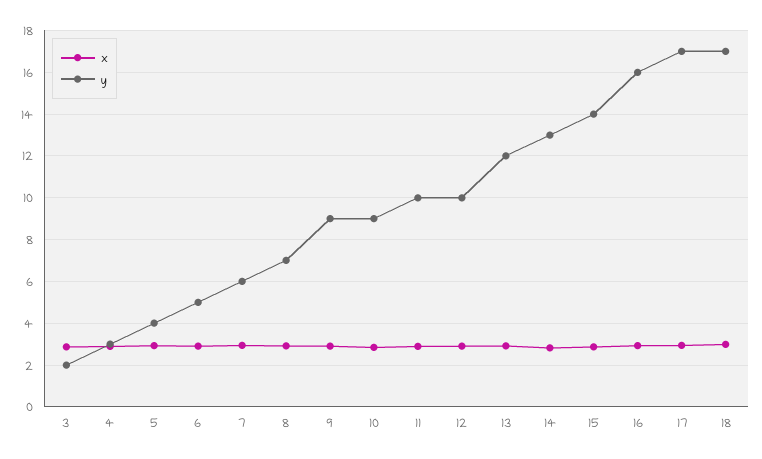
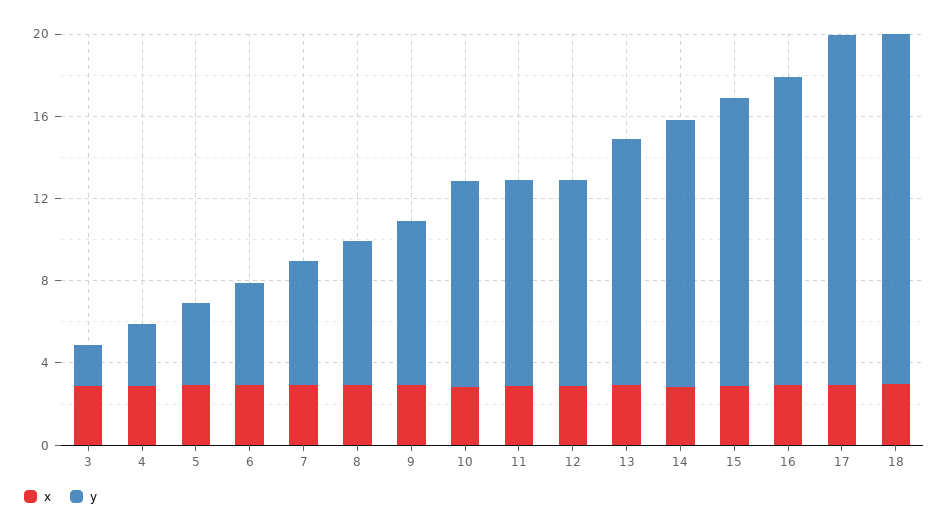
  {
    "x": {
      "3": 3,
      "4": 3,
      "5": 3,
      "6": 3,
      "7": 3,
      "8": 3,
      "9": 3,
      "10": 3,
      "11": 3,
      "12": 3,
      "13": 3,
      "14": 3,
      "15": 3,
      "16": 3,
      "17": 3,
      "18": 3
    },
    "y": {
      "3": 2,
      "4": 3,
      "5": 4,
      "6": 5,
      "7": 6,
      "8": 7,
-     "9": 9,
+     "9": 8,
-     "10": 9,
+     "10": 10,
      "11": 10,
      "12": 10,
      "13": 12,
      "14": 13,
      "15": 14,
-     "16": 16,
+     "16": 15,
      "17": 17,
      "18": 17
    }
  }

